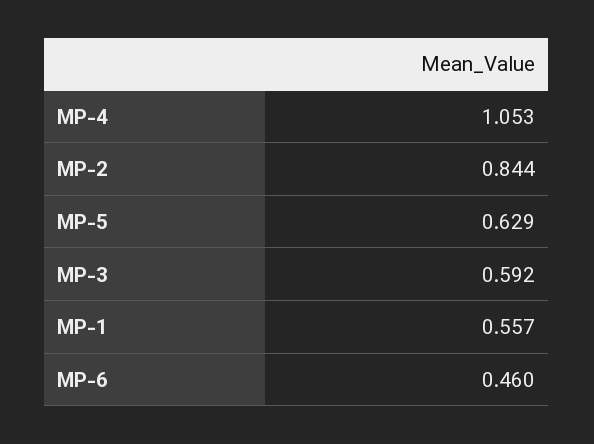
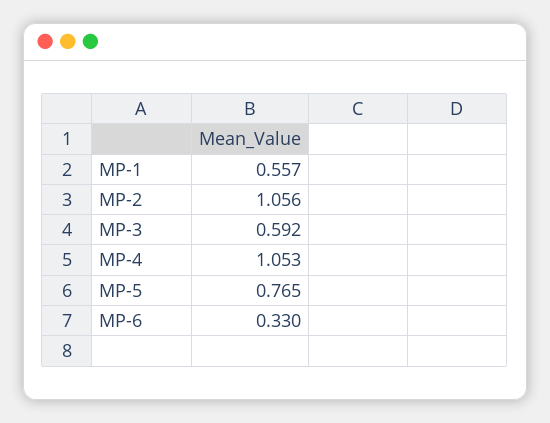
  {
    "MP-4": 1.053,
-   "MP-2": 0.844,
+   "MP-2": 1.056,
-   "MP-5": 0.629,
+   "MP-5": 0.765,
    "MP-3": 0.592,
    "MP-1": 0.557,
-   "MP-6": 0.46
+   "MP-6": 0.33
  }

